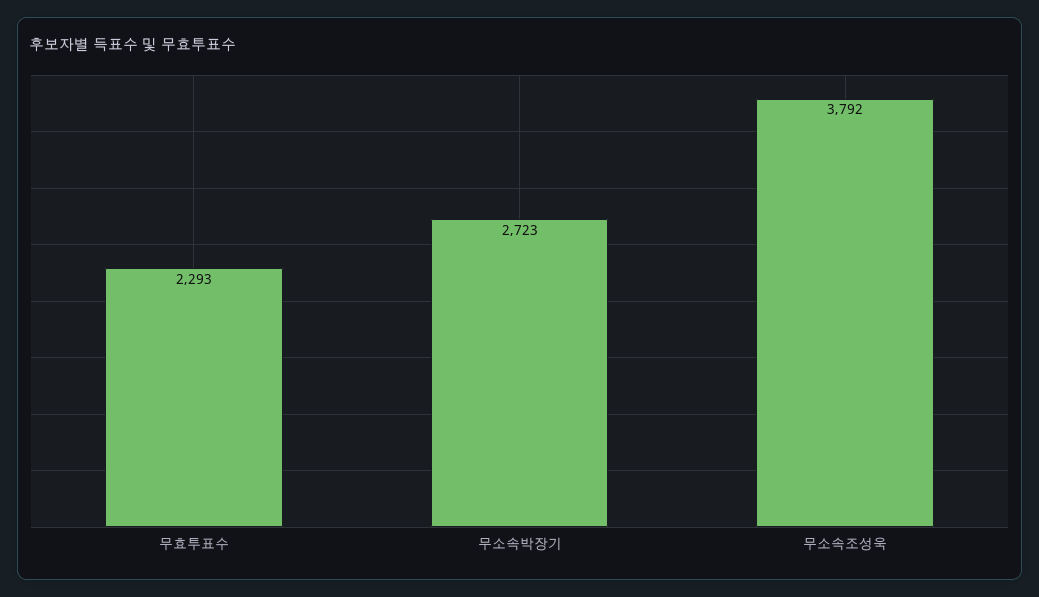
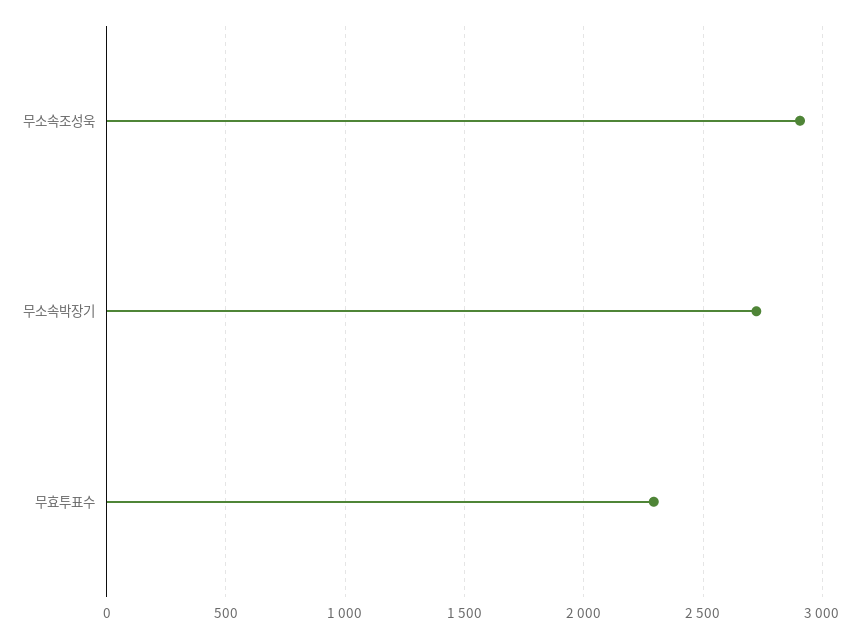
  {
    "무효투표수": 2293,
    "무소속박장기": 2723,
-   "무소속조성욱": 3792
+   "무소속조성욱": 2900
  }

